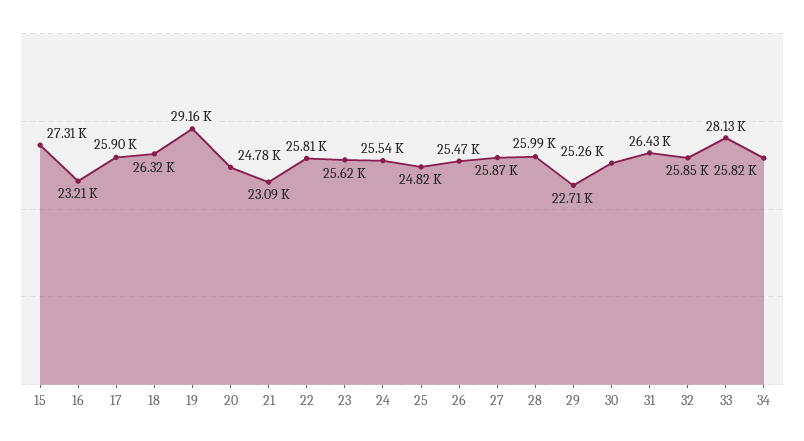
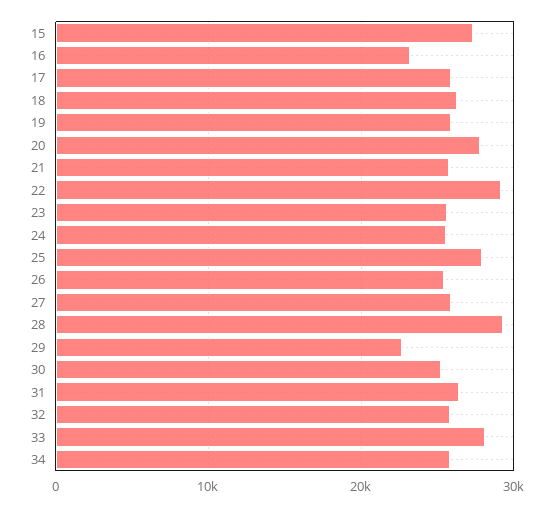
  {
    "15": 27310,
    "16": 23210,
    "17": 25900,
    "18": 26320,
-   "19": 29160,
+   "19": 26000,
-   "20": 24780,
+   "20": 28000,
-   "21": 23090,
+   "21": 26000,
-   "22": 25810,
+   "22": 29000,
    "23": 25620,
    "24": 25540,
-   "25": 24820,
+   "25": 28000,
    "26": 25470,
    "27": 25870,
-   "28": 25990,
+   "28": 29000,
    "29": 22710,
    "30": 25260,
    "31": 26430,
    "32": 25850,
    "33": 28130,
    "34": 25820
  }

